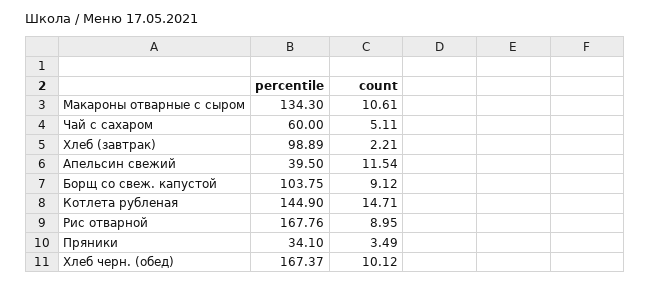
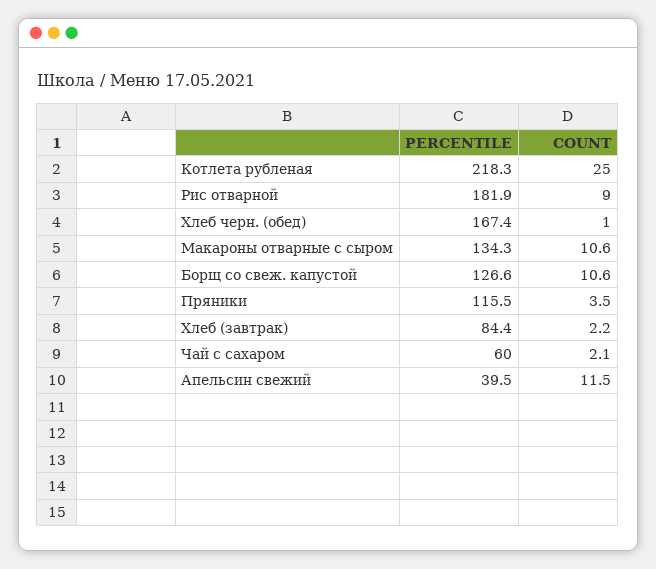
  {
    "percentile": {
      "Макароны отварные с сыром": 134.3,
      "Чай с сахаром": 60,
-     "Хлеб (завтрак)": 98.89,
+     "Хлеб (завтрак)": 84.4,
      "Апельсин свежий": 39.5,
-     "Борщ со свеж. капустой": 103.75,
+     "Борщ со свеж. капустой": 126.6,
-     "Котлета рубленая": 144.9,
+     "Котлета рубленая": 218.3,
-     "Рис отварной": 167.76,
+     "Рис отварной": 181.9,
-     "Пряники": 34.1,
+     "Пряники": 115.5,
      "Хлеб черн. (обед)": 167.37
    },
    "count": {
      "Макароны отварные с сыром": 10.61,
-     "Чай с сахаром": 5.11,
+     "Чай с сахаром": 2.1,
      "Хлеб (завтрак)": 2.21,
      "Апельсин свежий": 11.54,
-     "Борщ со свеж. капустой": 9.12,
+     "Борщ со свеж. капустой": 10.6,
-     "Котлета рубленая": 14.71,
+     "Котлета рубленая": 25,
      "Рис отварной": 8.95,
      "Пряники": 3.49,
-     "Хлеб черн. (обед)": 10.12
+     "Хлеб черн. (обед)": 1
    }
  }

